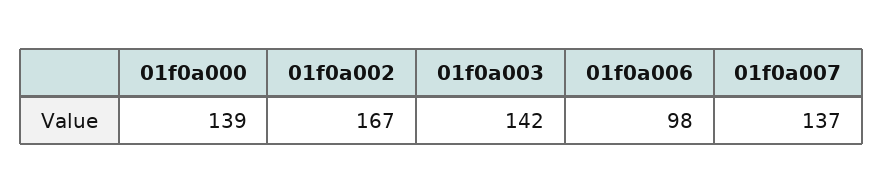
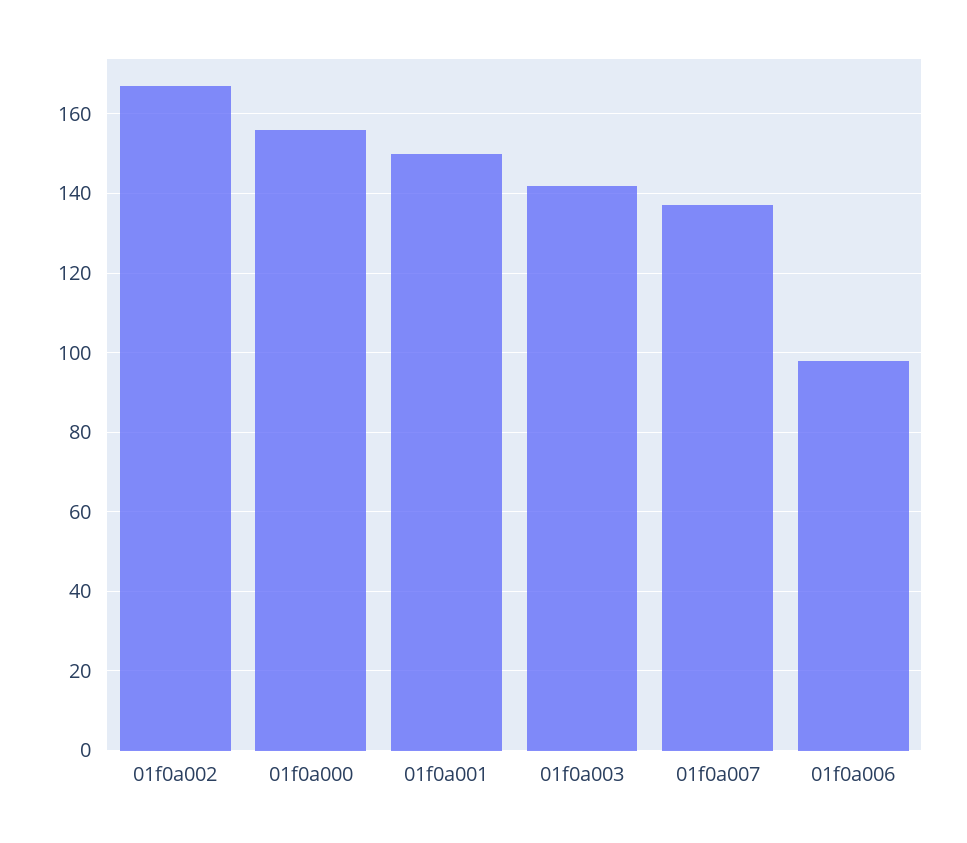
  {
-   "01f0a000": 139,
+   "01f0a000": 155,
    "01f0a002": 167,
    "01f0a003": 142,
    "01f0a006": 98,
-   "01f0a007": 137
+   "01f0a007": 137,
+   "01f0a001": 150
  }

